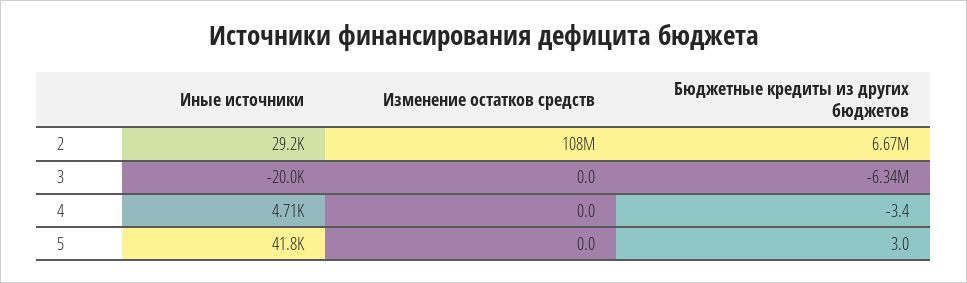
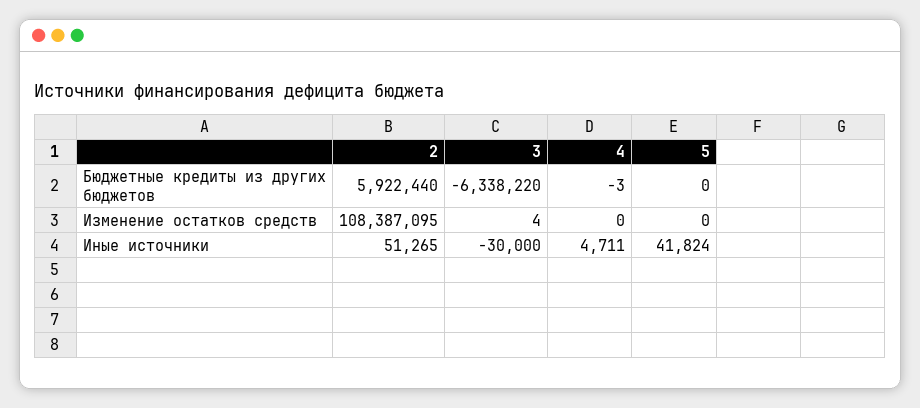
  {
    "Иные источники": {
-     "2": 29200,
+     "2": 51265,
-     "3": -20000,
+     "3": -30000,
      "4": 4711,
      "5": 41824
    },
    "Изменение остатков средств": {
      "2": 108387095,
-     "3": 0,
+     "3": 4,
      "4": 0,
      "5": 0
    },
    "Бюджетные кредиты из других бюджетов": {
-     "2": 6670000,
+     "2": 5922440,
      "3": -6338220,
      "4": -3.4,
-     "5": 3
+     "5": 0
    }
  }

